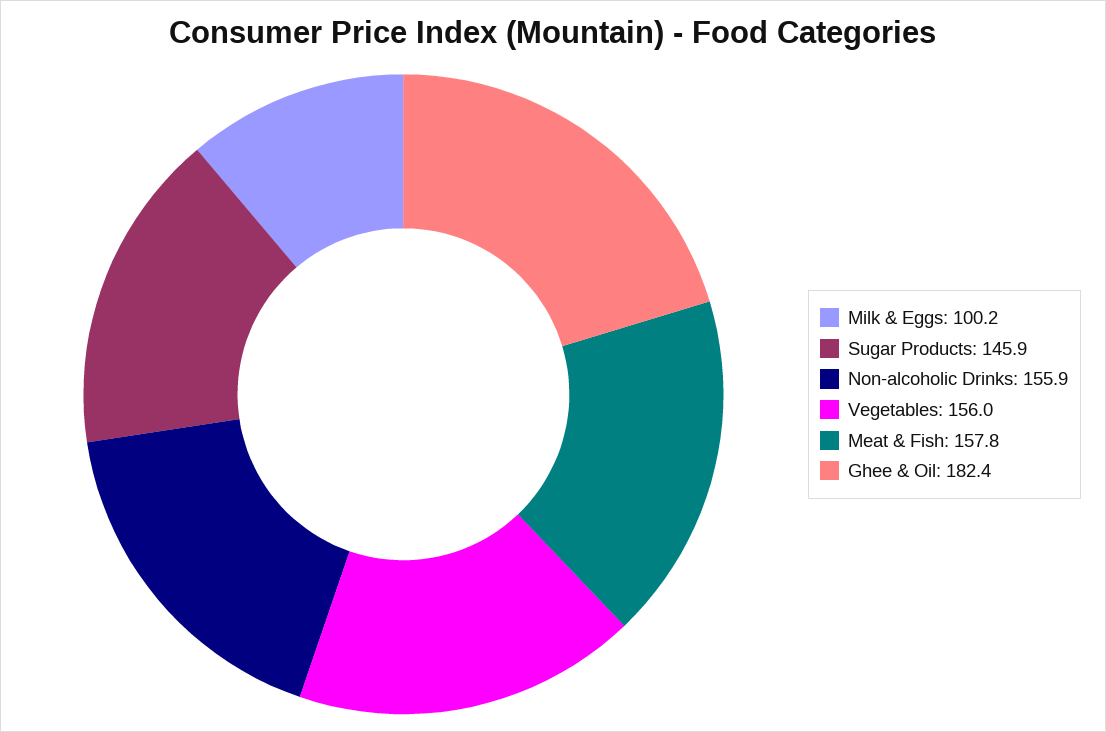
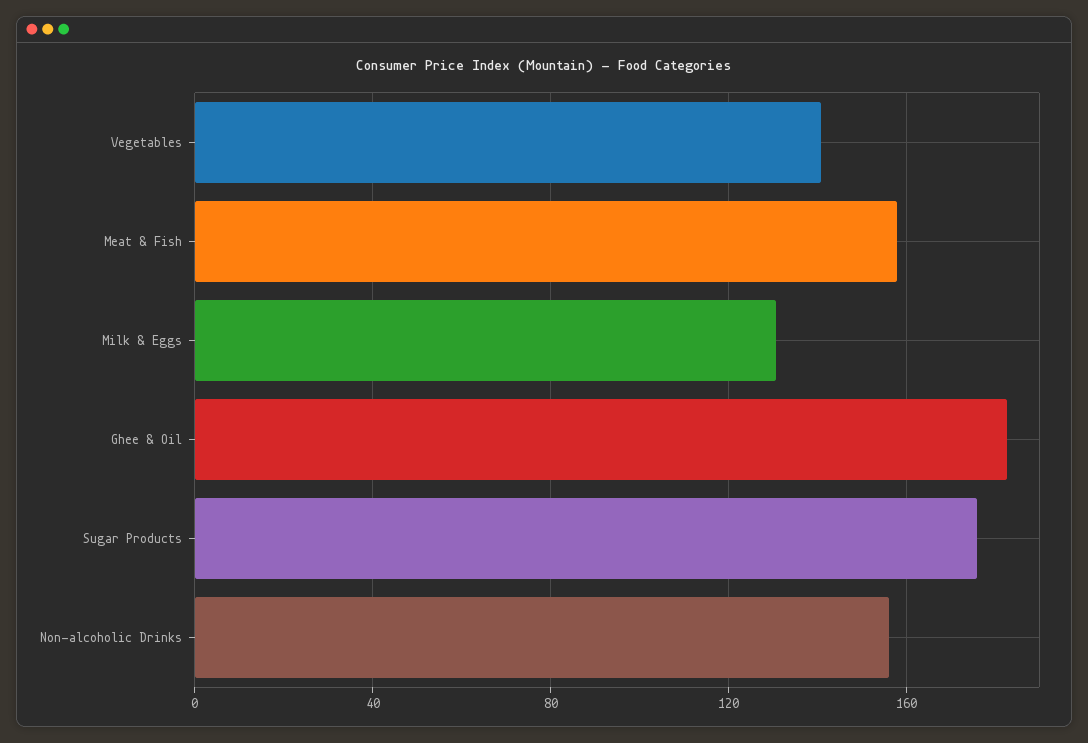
  {
-   "Milk & Eggs": 100.2,
+   "Milk & Eggs": 130,
-   "Sugar Products": 145.9,
+   "Sugar Products": 175,
    "Non-alcoholic Drinks": 155.9,
-   "Vegetables": 156,
+   "Vegetables": 140,
    "Meat & Fish": 157.8,
    "Ghee & Oil": 182.4
  }

